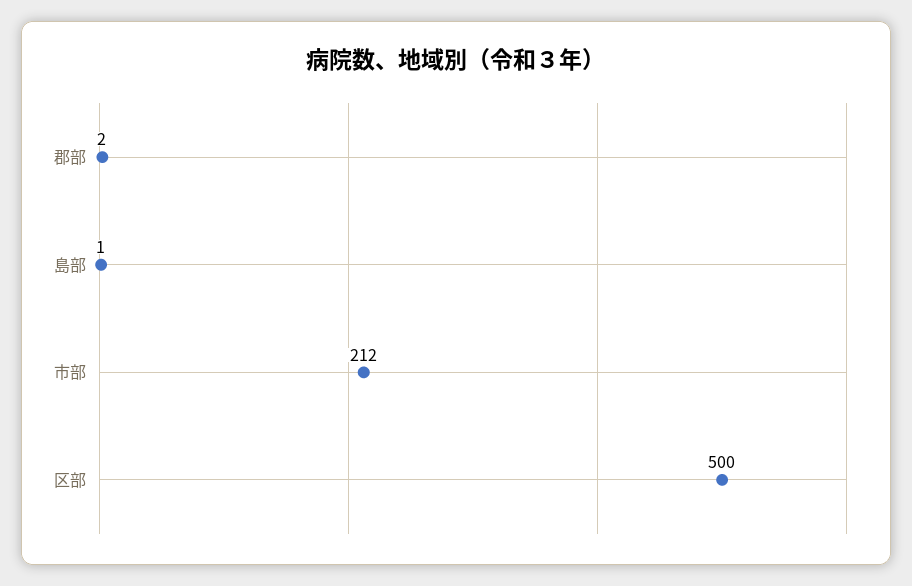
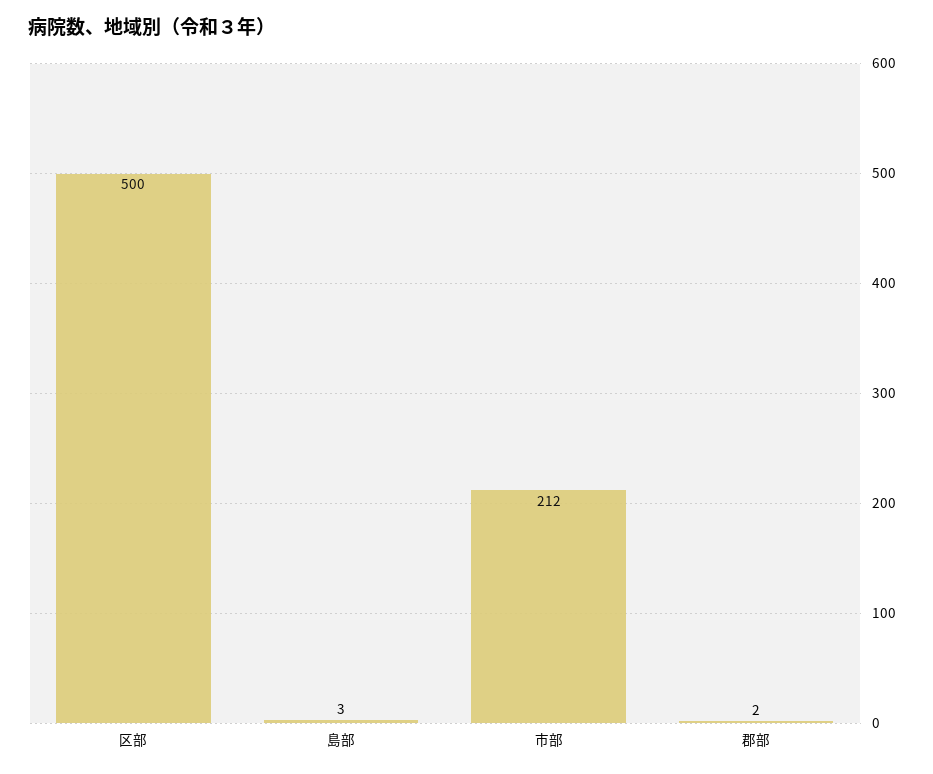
  {
    "郡部": 2,
-   "島部": 1,
+   "島部": 3,
    "市部": 212,
    "区部": 500
  }

